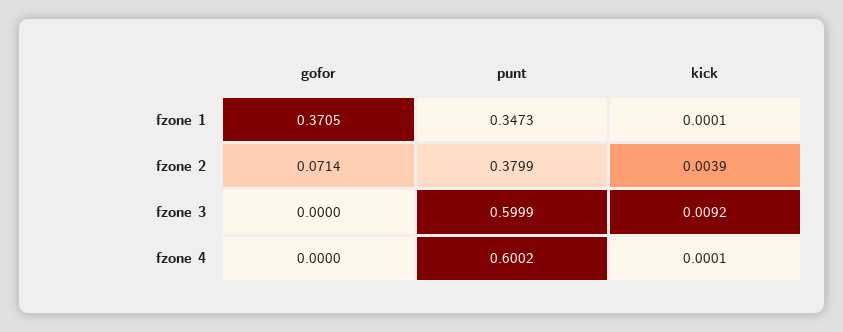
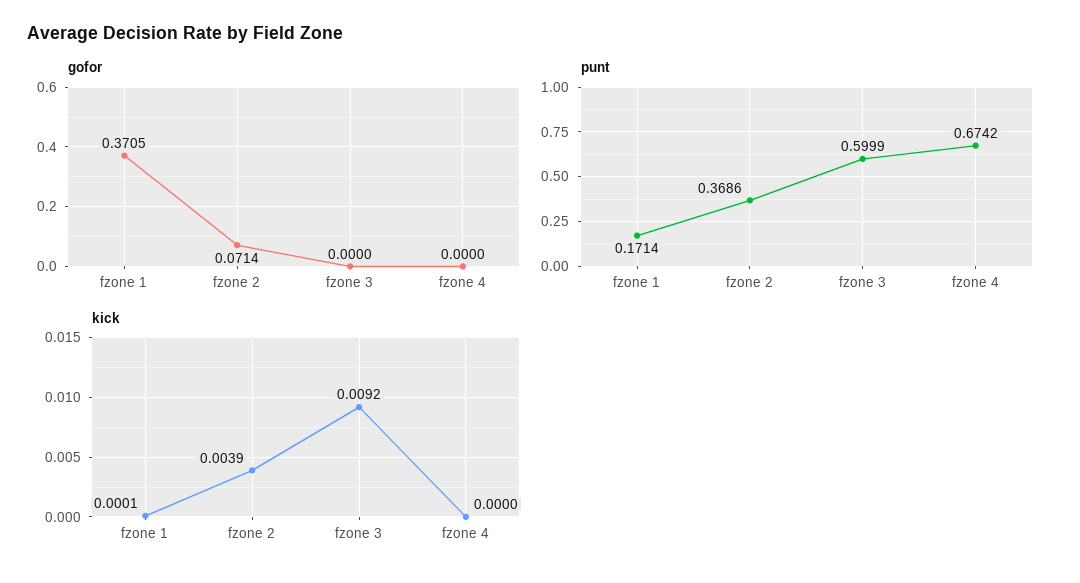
  {
    "gofor": {
      "fzone 1": 0.3705,
      "fzone 2": 0.0714,
      "fzone 3": 0,
      "fzone 4": 0
    },
    "punt": {
-     "fzone 1": 0.3473,
+     "fzone 1": 0.1714,
-     "fzone 2": 0.3799,
+     "fzone 2": 0.3686,
      "fzone 3": 0.5999,
-     "fzone 4": 0.6002
+     "fzone 4": 0.6742
    },
    "kick": {
      "fzone 1": 0.0001,
      "fzone 2": 0.0039,
      "fzone 3": 0.0092,
-     "fzone 4": 0.0001
+     "fzone 4": 0
    }
  }

